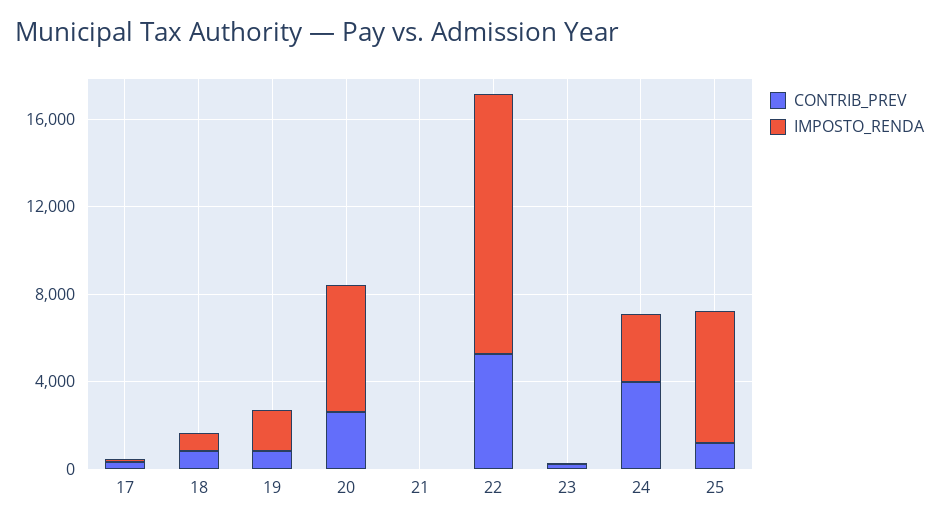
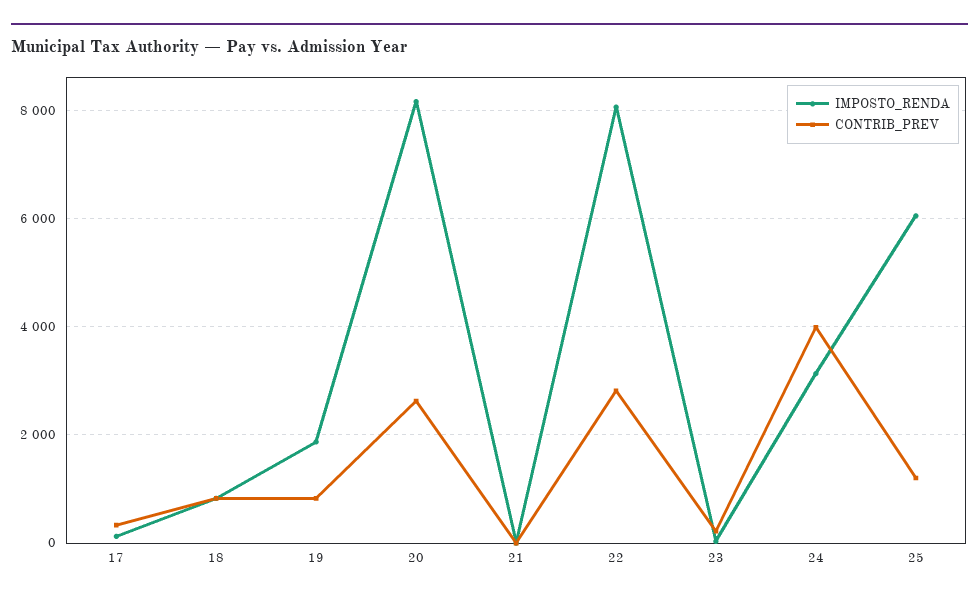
  {
    "CONTRIB_PREV": {
      "17": 400,
      "18": 800,
      "19": 800,
      "20": 2600,
      "21": 0,
-     "22": 5000,
+     "22": 2800,
      "23": 200,
      "24": 4000,
      "25": 1200
    },
    "IMPOSTO_RENDA": {
      "17": 200,
      "18": 800,
      "19": 1800,
-     "20": 6000,
+     "20": 8200,
      "21": 0,
-     "22": 12000,
+     "22": 8000,
      "23": 0,
      "24": 3200,
      "25": 6000
    }
  }

